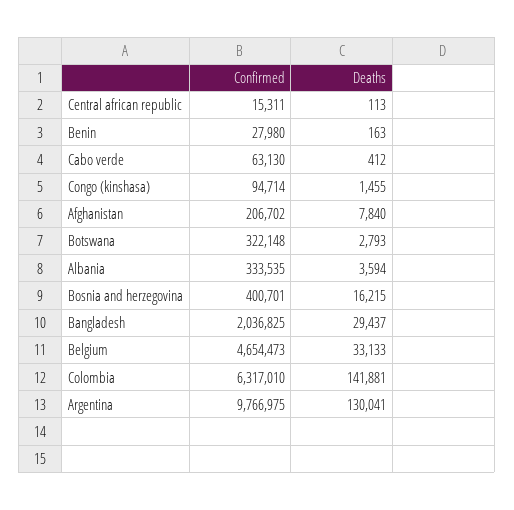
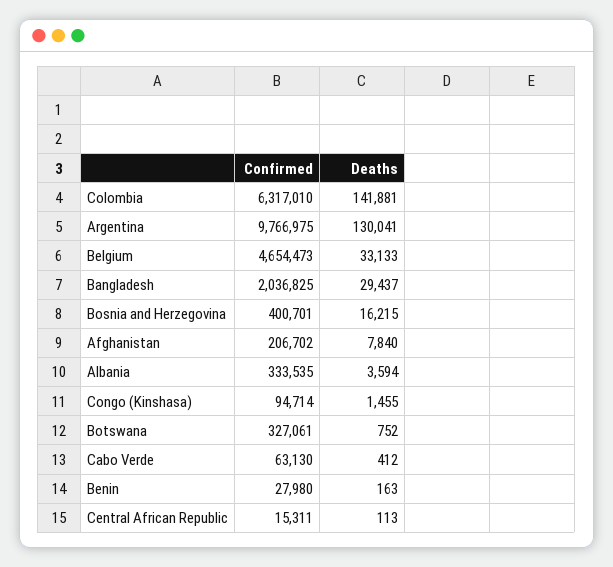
  {
    "Confirmed": {
      "Central african republic": 15311,
      "Benin": 27980,
      "Cabo verde": 63130,
      "Congo (kinshasa)": 94714,
      "Afghanistan": 206702,
-     "Botswana": 322148,
+     "Botswana": 327061,
      "Albania": 333535,
      "Bosnia and herzegovina": 400701,
      "Bangladesh": 2036825,
      "Belgium": 4654473,
      "Colombia": 6317010,
      "Argentina": 9766975
    },
    "Deaths": {
      "Central african republic": 113,
      "Benin": 163,
      "Cabo verde": 412,
      "Congo (kinshasa)": 1455,
      "Afghanistan": 7840,
-     "Botswana": 2793,
+     "Botswana": 752,
      "Albania": 3594,
      "Bosnia and herzegovina": 16215,
      "Bangladesh": 29437,
      "Belgium": 33133,
      "Colombia": 141881,
      "Argentina": 130041
    }
  }

